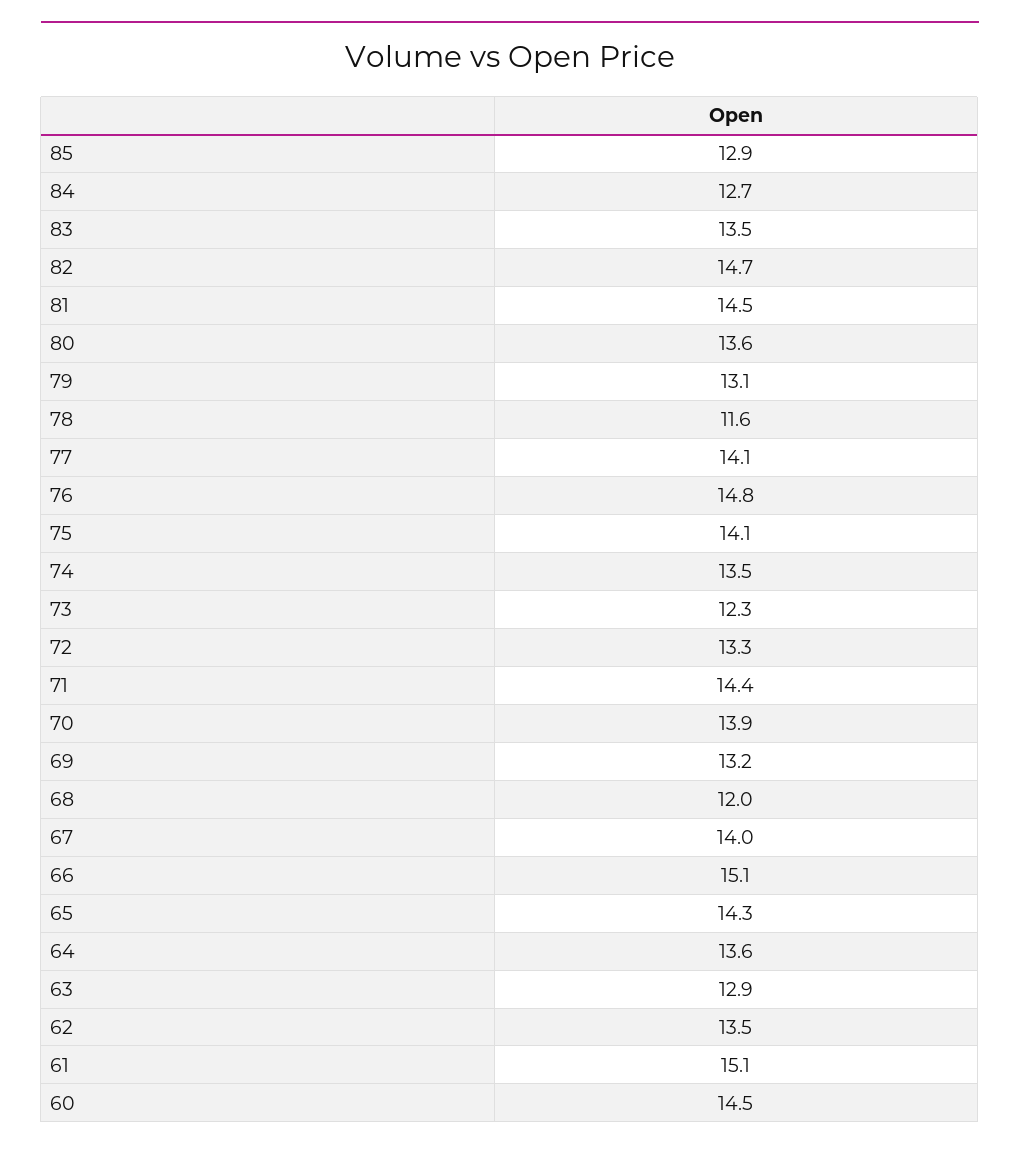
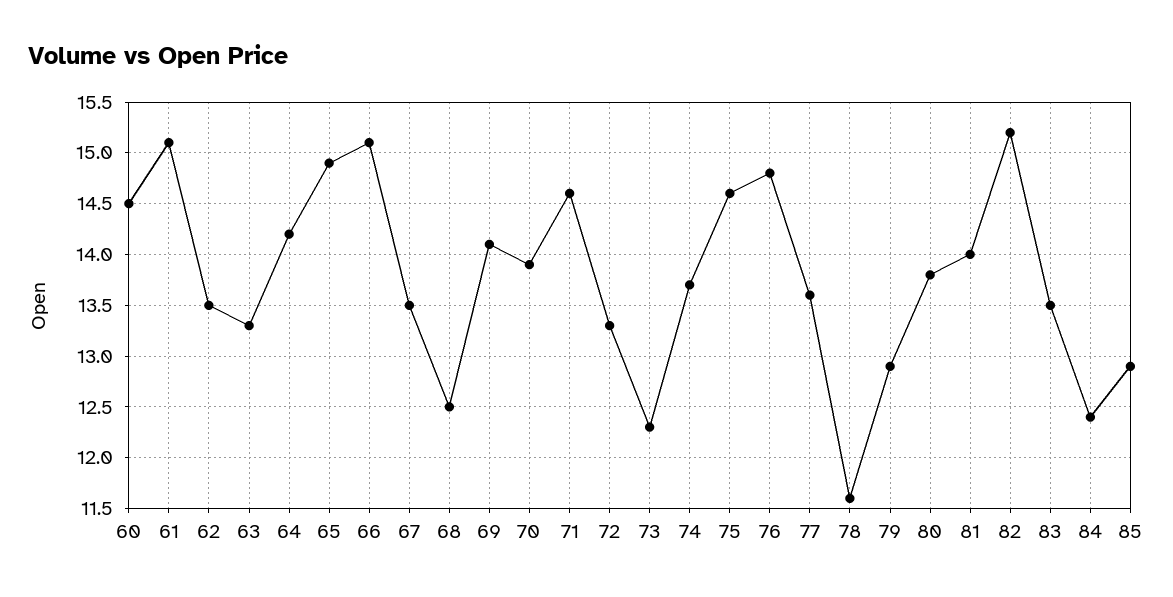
  {
    "85": 12.9,
-   "84": 12.7,
+   "84": 12.4,
    "83": 13.5,
-   "82": 14.7,
+   "82": 15.2,
-   "81": 14.5,
+   "81": 14,
-   "80": 13.6,
+   "80": 13.8,
-   "79": 13.1,
+   "79": 12.9,
    "78": 11.6,
-   "77": 14.1,
+   "77": 13.6,
    "76": 14.8,
-   "75": 14.1,
+   "75": 14.6,
-   "74": 13.5,
+   "74": 13.7,
    "73": 12.3,
    "72": 13.3,
-   "71": 14.4,
+   "71": 14.6,
    "70": 13.9,
-   "69": 13.2,
+   "69": 14.1,
-   "68": 12,
+   "68": 12.5,
-   "67": 14,
+   "67": 13.5,
    "66": 15.1,
-   "65": 14.3,
+   "65": 14.9,
-   "64": 13.6,
+   "64": 14.2,
-   "63": 12.9,
+   "63": 13.3,
    "62": 13.5,
    "61": 15.1,
    "60": 14.5
  }

